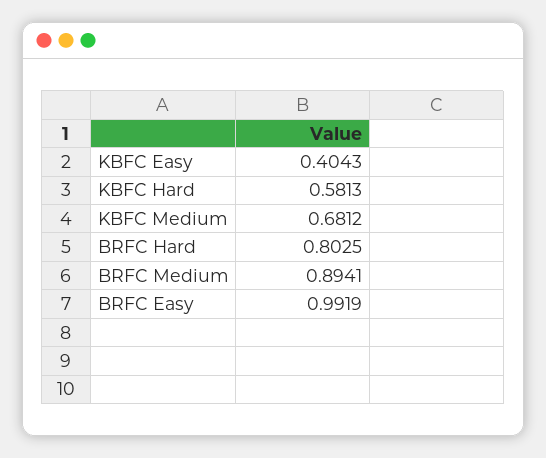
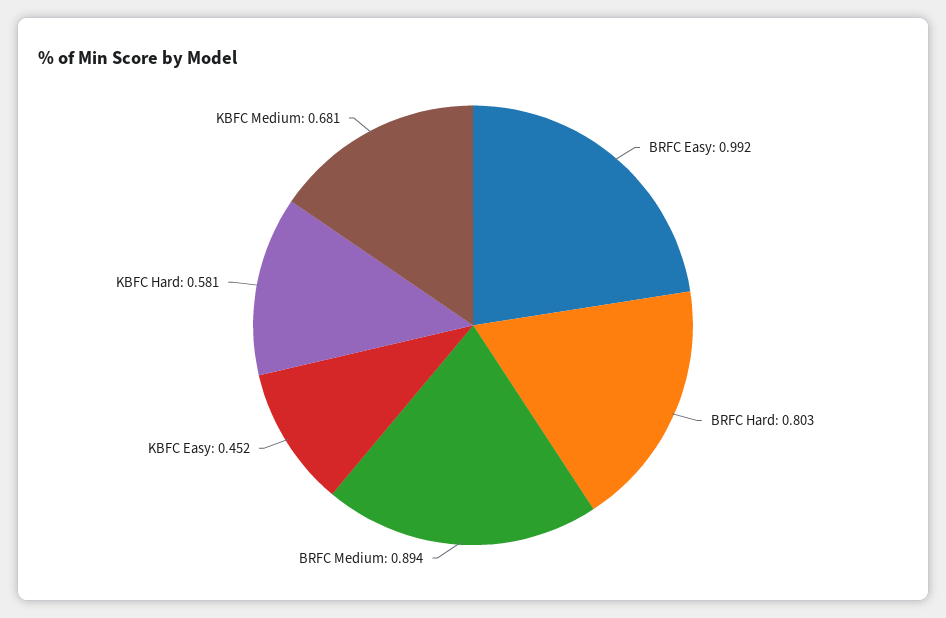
  {
-   "KBFC Easy": 0.4043,
+   "KBFC Easy": 0.452,
    "KBFC Hard": 0.5813,
    "KBFC Medium": 0.6812,
    "BRFC Hard": 0.8025,
    "BRFC Medium": 0.8941,
    "BRFC Easy": 0.9919
  }

